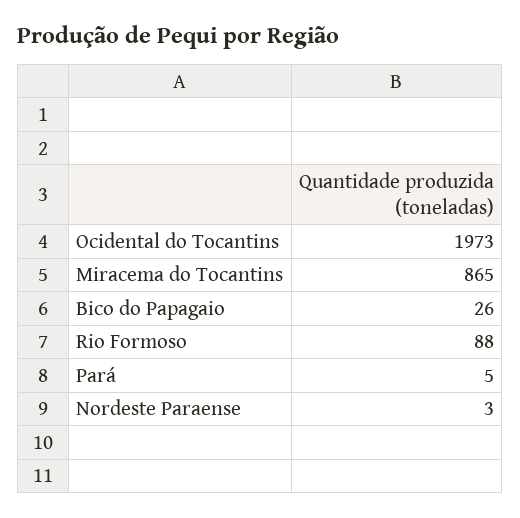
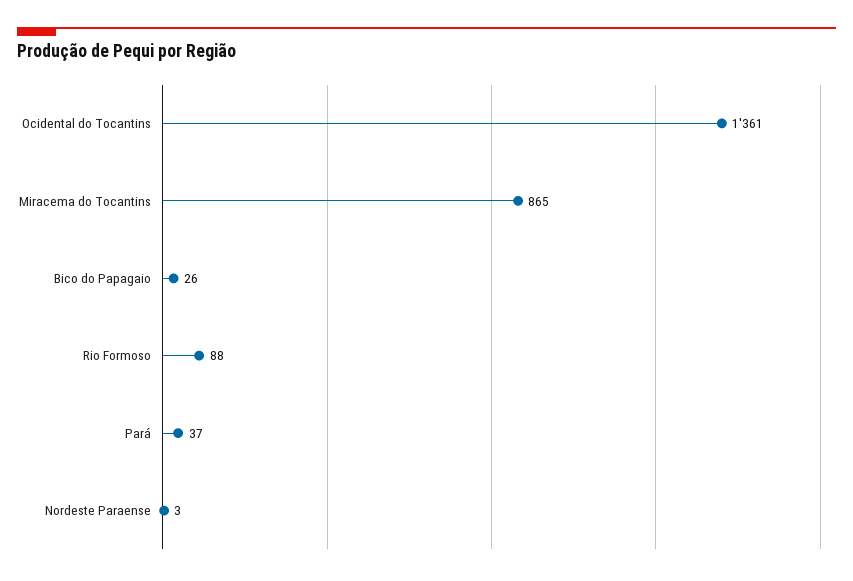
  {
-   "Ocidental do Tocantins": 1973,
+   "Ocidental do Tocantins": 1361,
    "Miracema do Tocantins": 865,
    "Bico do Papagaio": 26,
    "Rio Formoso": 88,
-   "Pará": 5,
+   "Pará": 37,
    "Nordeste Paraense": 3
  }

